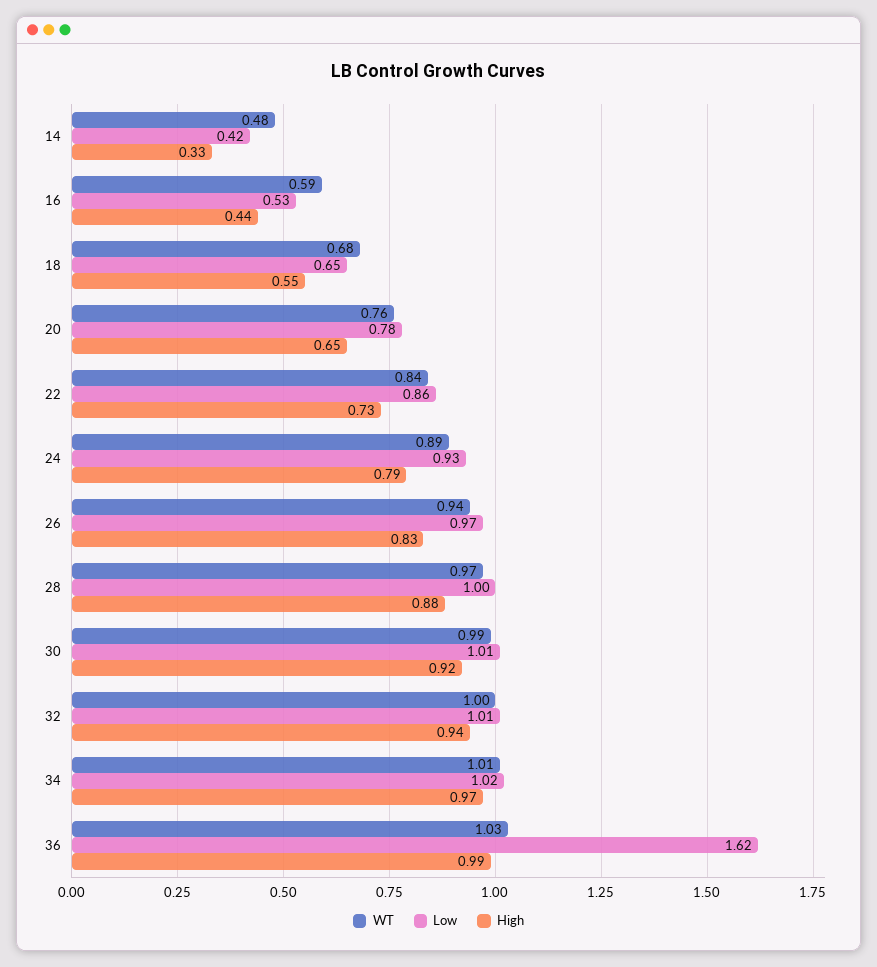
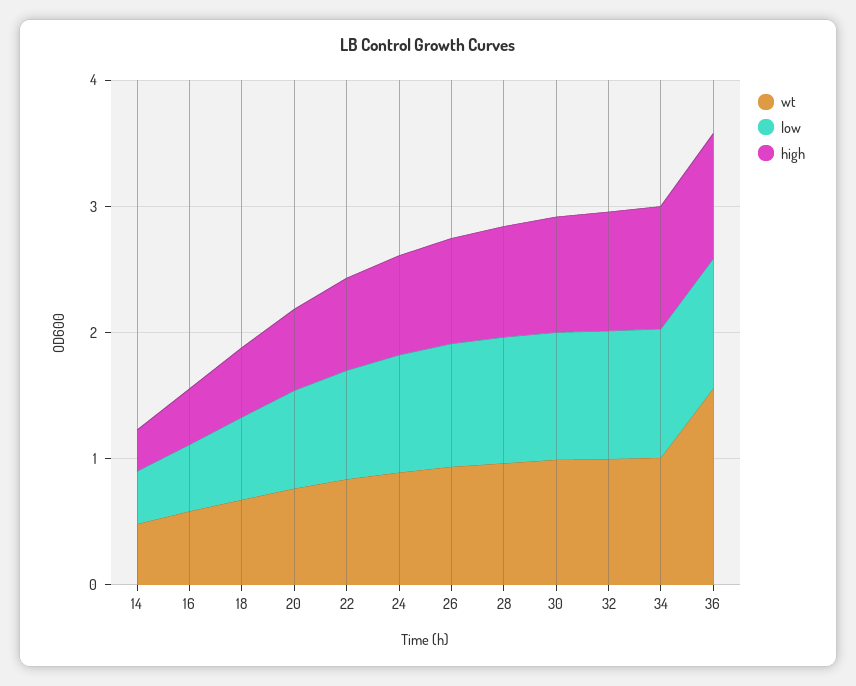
  {
    "WT": {
      "14": 0.48,
      "16": 0.59,
      "18": 0.68,
      "20": 0.76,
      "22": 0.84,
      "24": 0.89,
      "26": 0.94,
      "28": 0.97,
      "30": 0.99,
      "32": 1,
      "34": 1.01,
-     "36": 1.03
+     "36": 1.6
    },
    "Low": {
      "14": 0.42,
      "16": 0.53,
      "18": 0.65,
      "20": 0.78,
      "22": 0.86,
      "24": 0.93,
      "26": 0.97,
      "28": 1,
      "30": 1.01,
      "32": 1.01,
      "34": 1.02,
-     "36": 1.62
+     "36": 1
    },
    "High": {
      "14": 0.33,
      "16": 0.44,
      "18": 0.55,
      "20": 0.65,
      "22": 0.73,
      "24": 0.79,
      "26": 0.83,
      "28": 0.88,
      "30": 0.92,
      "32": 0.94,
      "34": 0.97,
      "36": 0.99
    }
  }

